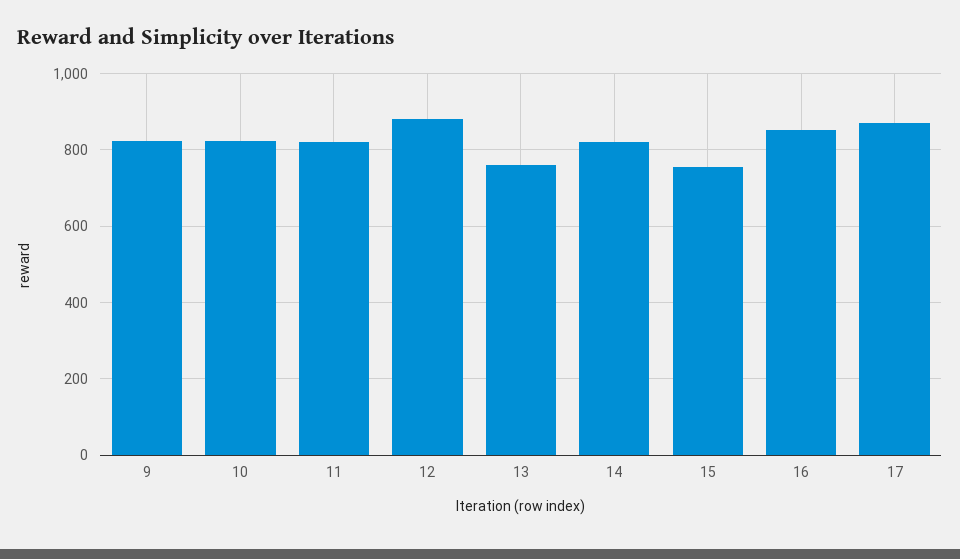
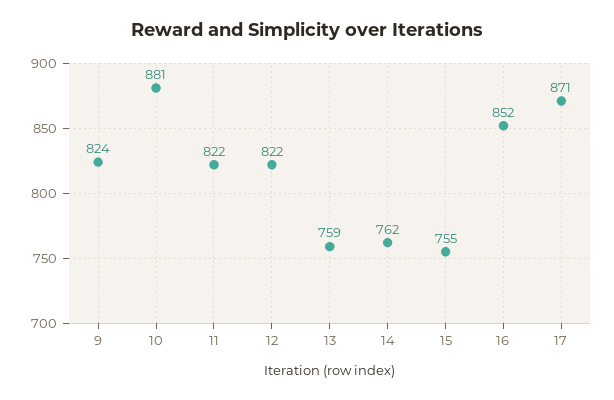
  {
    "9": 824,
-   "10": 820,
+   "10": 881,
    "11": 822,
-   "12": 880,
+   "12": 822,
    "13": 759,
-   "14": 820,
+   "14": 762,
    "15": 755,
    "16": 852,
    "17": 871
  }

